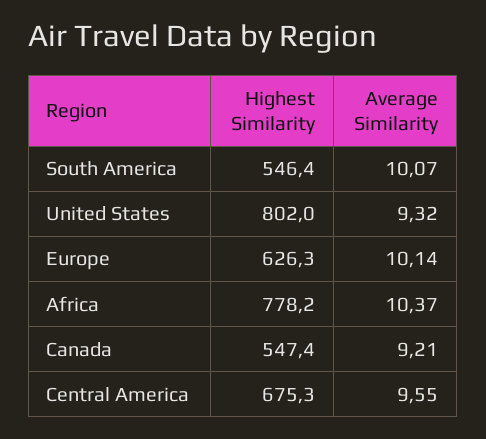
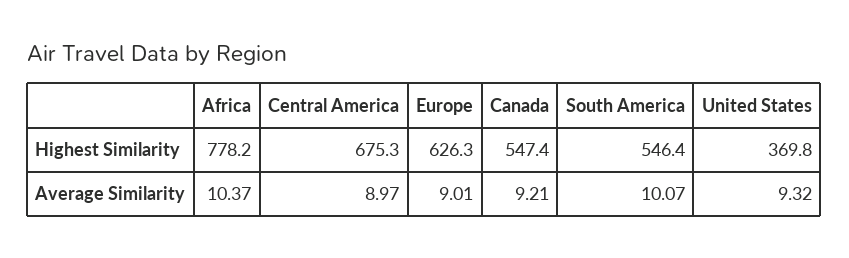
  {
    "Highest Similarity": {
      "South America": 546.4,
-     "United States": 802,
+     "United States": 369.8,
      "Europe": 626.3,
      "Africa": 778.2,
      "Canada": 547.4,
      "Central America": 675.3
    },
    "Average Similarity": {
      "South America": 10.07,
      "United States": 9.32,
-     "Europe": 10.14,
+     "Europe": 9.01,
      "Africa": 10.37,
      "Canada": 9.21,
-     "Central America": 9.55
+     "Central America": 8.97
    }
  }

